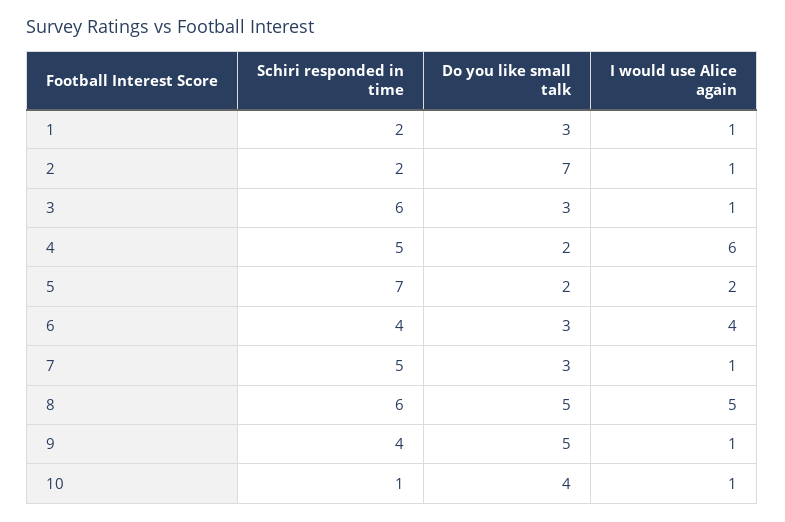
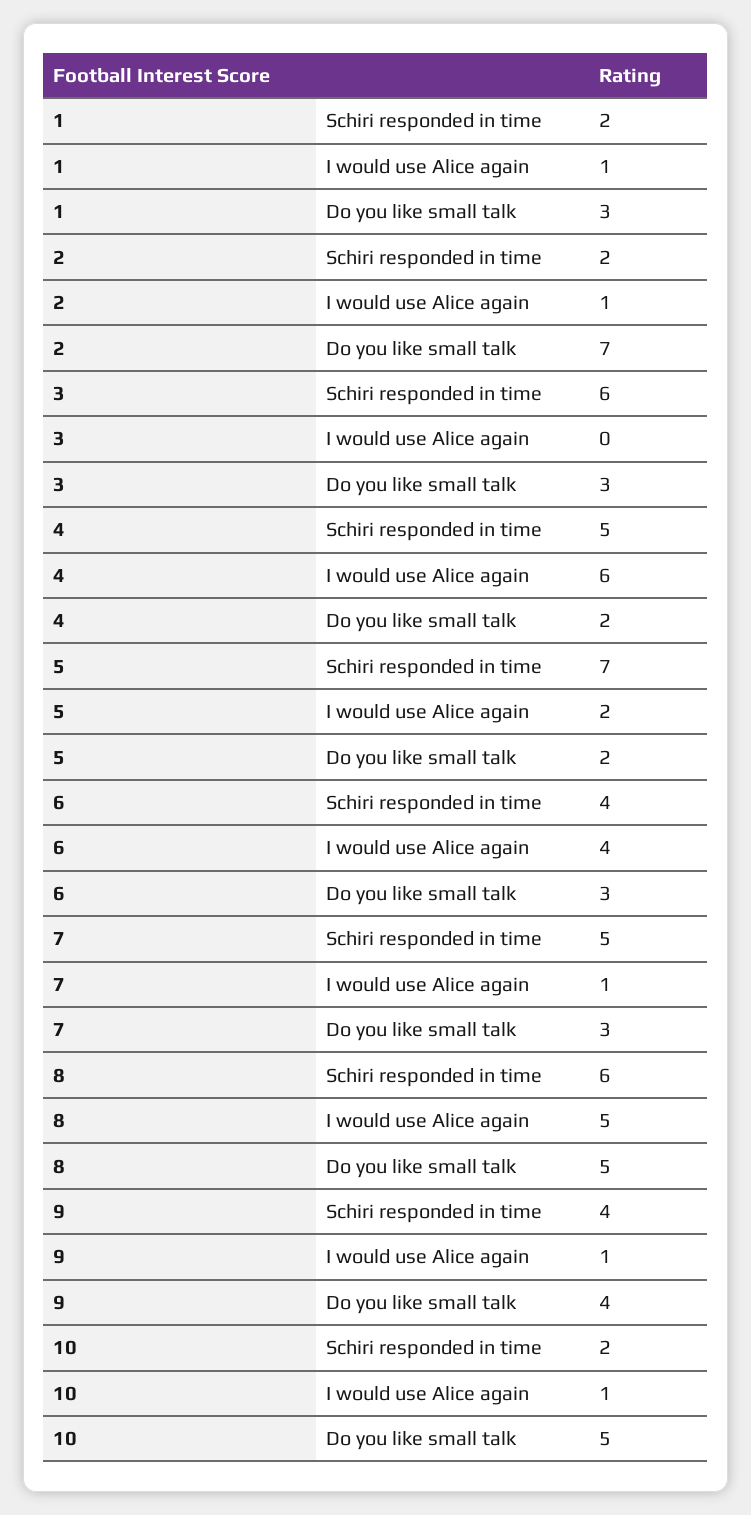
  {
    "Schiri responded in time": {
      "1": 2,
      "2": 2,
      "3": 6,
      "4": 5,
      "5": 7,
      "6": 4,
      "7": 5,
      "8": 6,
      "9": 4,
-     "10": 1
+     "10": 2
    },
    "Do you like small talk": {
      "1": 3,
      "2": 7,
      "3": 3,
      "4": 2,
      "5": 2,
      "6": 3,
      "7": 3,
      "8": 5,
-     "9": 5,
+     "9": 4,
-     "10": 4
+     "10": 5
    },
    "I would use Alice again": {
      "1": 1,
      "2": 1,
-     "3": 1,
+     "3": 0,
      "4": 6,
      "5": 2,
      "6": 4,
      "7": 1,
      "8": 5,
      "9": 1,
      "10": 1
    }
  }

